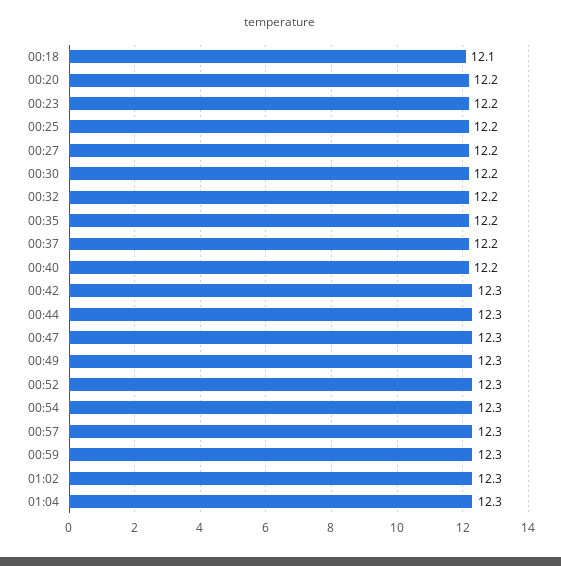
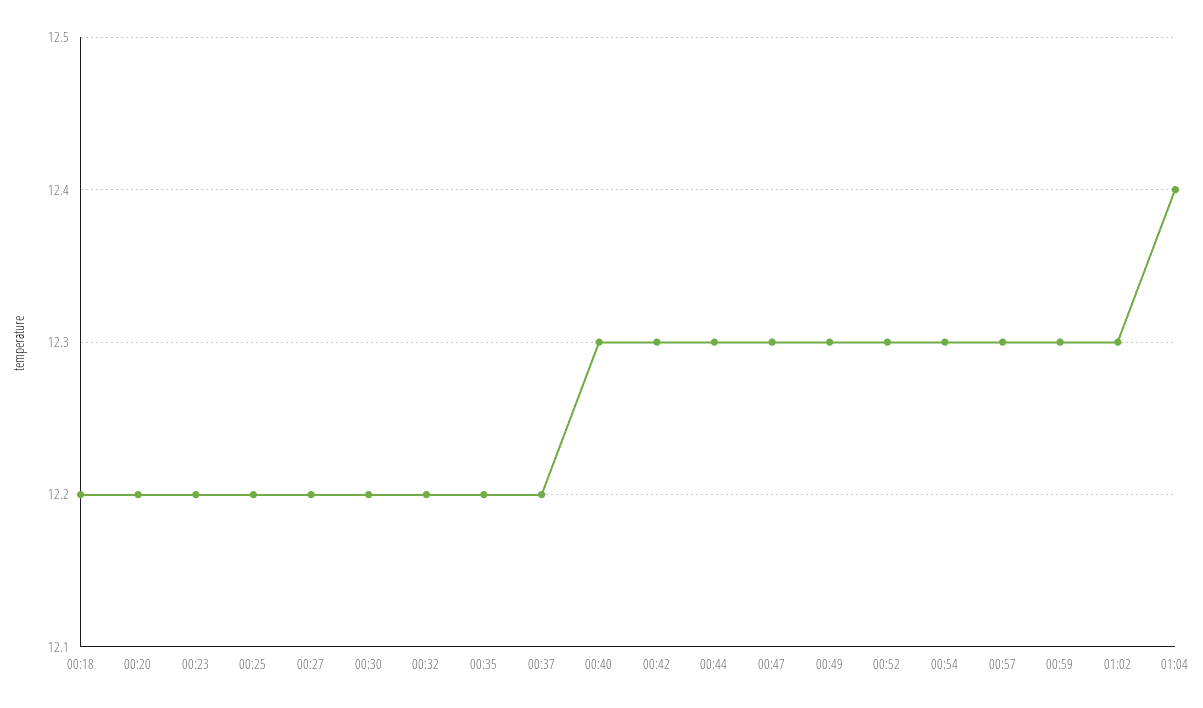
  {
-   "00:18": 12.1,
+   "00:18": 12.2,
    "00:20": 12.2,
    "00:23": 12.2,
    "00:25": 12.2,
    "00:27": 12.2,
    "00:30": 12.2,
    "00:32": 12.2,
    "00:35": 12.2,
    "00:37": 12.2,
-   "00:40": 12.2,
+   "00:40": 12.3,
    "00:42": 12.3,
    "00:44": 12.3,
    "00:47": 12.3,
    "00:49": 12.3,
    "00:52": 12.3,
    "00:54": 12.3,
    "00:57": 12.3,
    "00:59": 12.3,
    "01:02": 12.3,
-   "01:04": 12.3
+   "01:04": 12.4
  }

